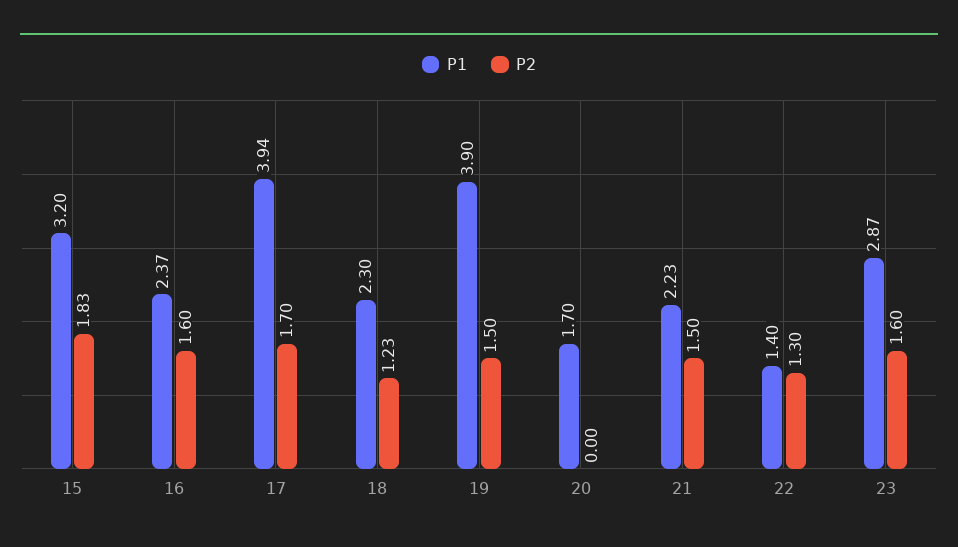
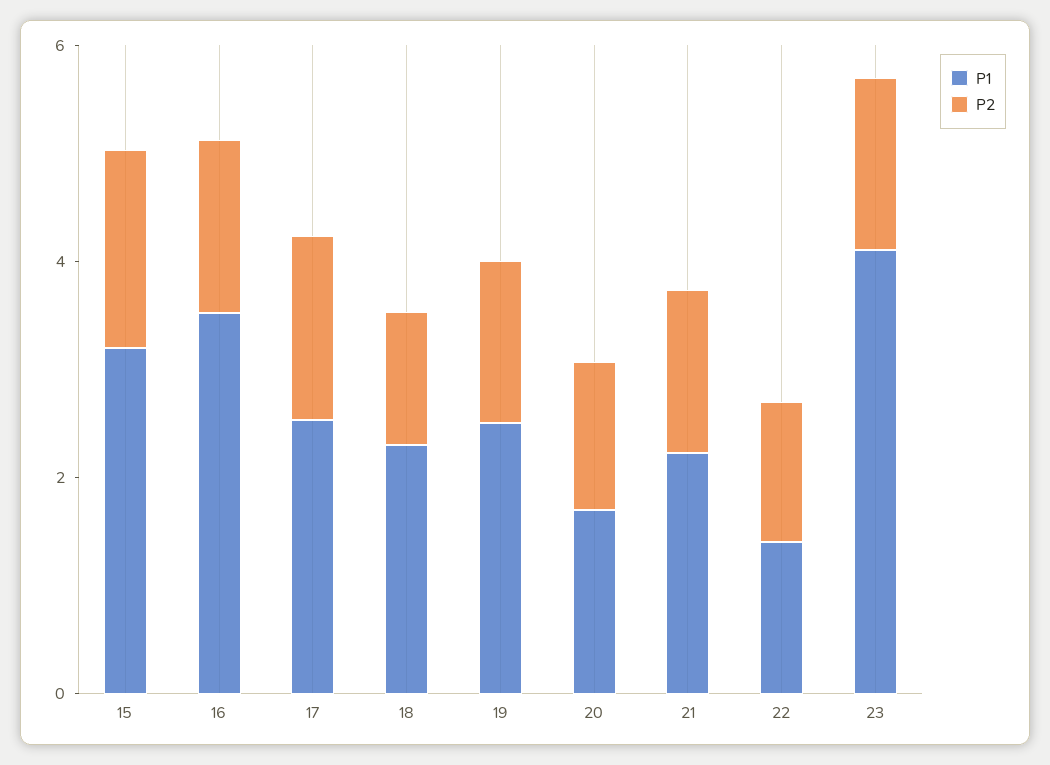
  {
    "P1": {
      "15": 3.2,
-     "16": 2.37,
+     "16": 3.5,
-     "17": 3.94,
+     "17": 2.5,
      "18": 2.3,
-     "19": 3.9,
+     "19": 2.5,
      "20": 1.7,
      "21": 2.23,
      "22": 1.4,
-     "23": 2.87
+     "23": 4
    },
    "P2": {
      "15": 1.83,
      "16": 1.6,
      "17": 1.7,
      "18": 1.23,
      "19": 1.5,
-     "20": 0,
+     "20": 1.5,
      "21": 1.5,
      "22": 1.3,
      "23": 1.6
    }
  }

